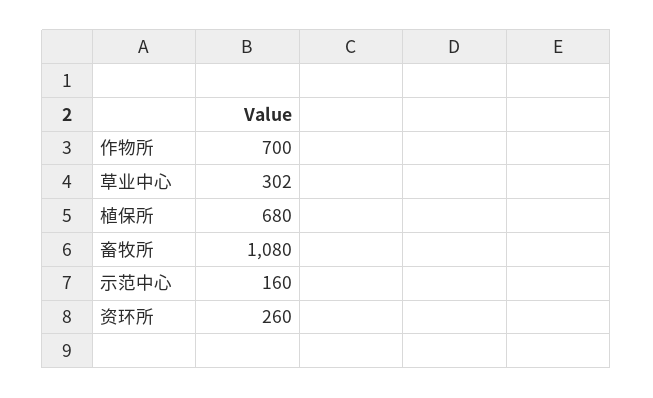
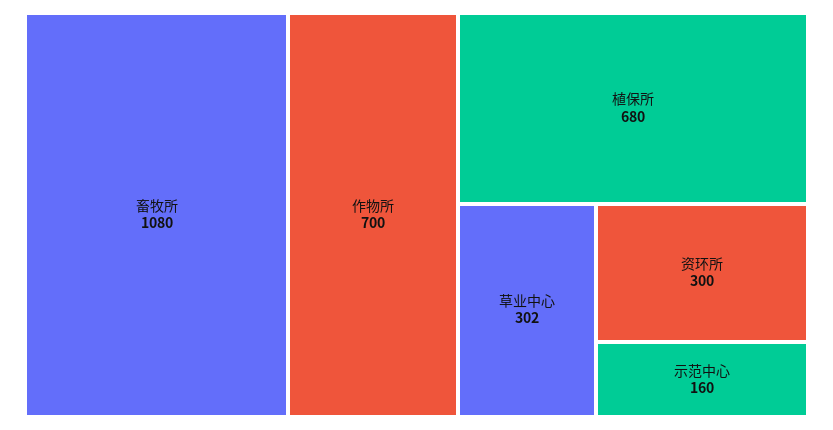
  {
    "作物所": 700,
    "草业中心": 302,
    "植保所": 680,
    "畜牧所": 1080,
    "示范中心": 160,
-   "资环所": 260
+   "资环所": 300
  }

